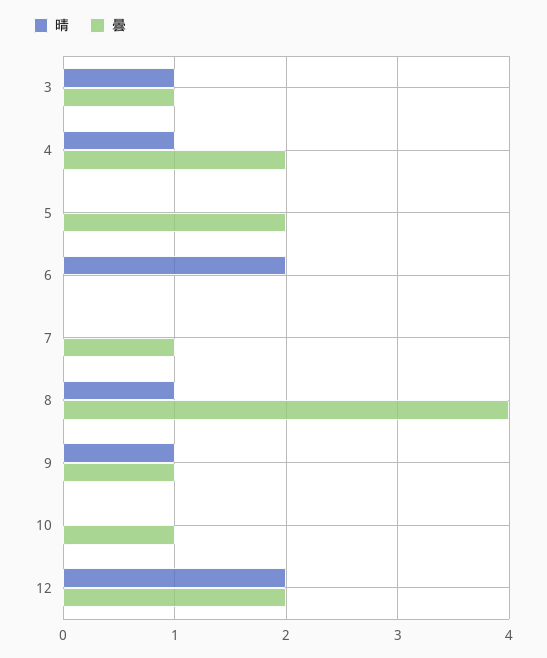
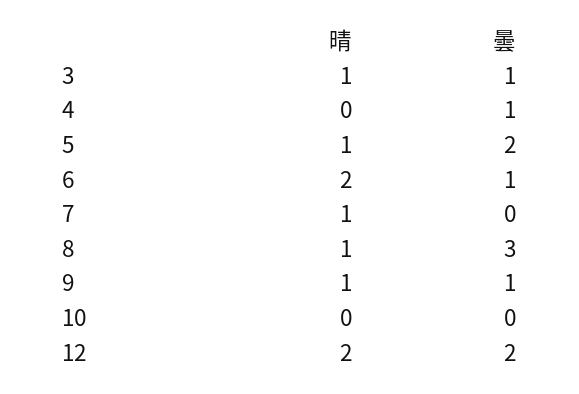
  {
    "晴": {
      "3": 1,
-     "4": 1,
+     "4": 0,
-     "5": 0,
+     "5": 1,
      "6": 2,
-     "7": 0,
+     "7": 1,
      "8": 1,
      "9": 1,
      "10": 0,
      "12": 2
    },
    "曇": {
      "3": 1,
-     "4": 2,
+     "4": 1,
      "5": 2,
-     "6": 0,
+     "6": 1,
-     "7": 1,
+     "7": 0,
-     "8": 4,
+     "8": 3,
      "9": 1,
-     "10": 1,
+     "10": 0,
      "12": 2
    }
  }

